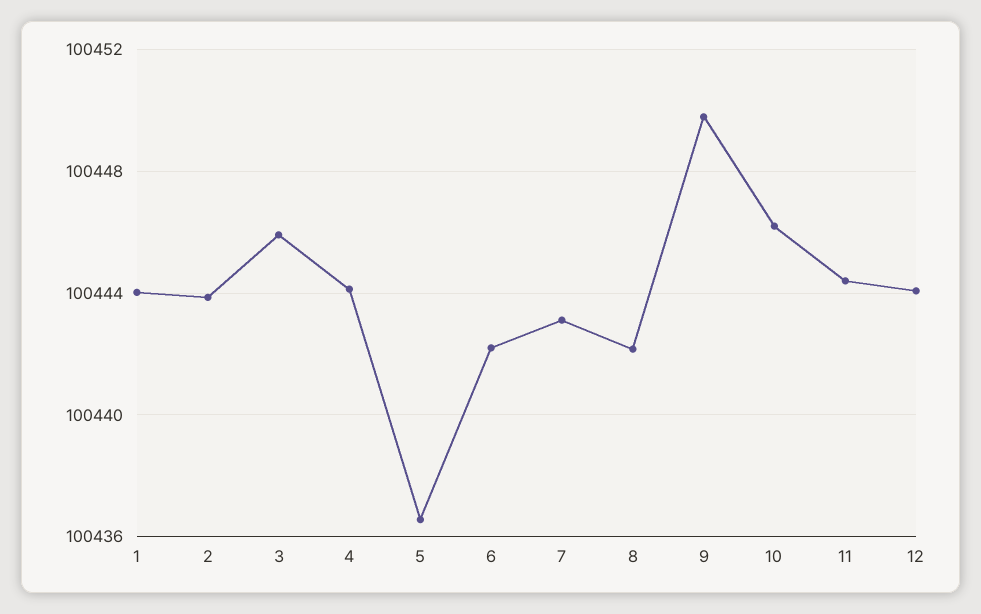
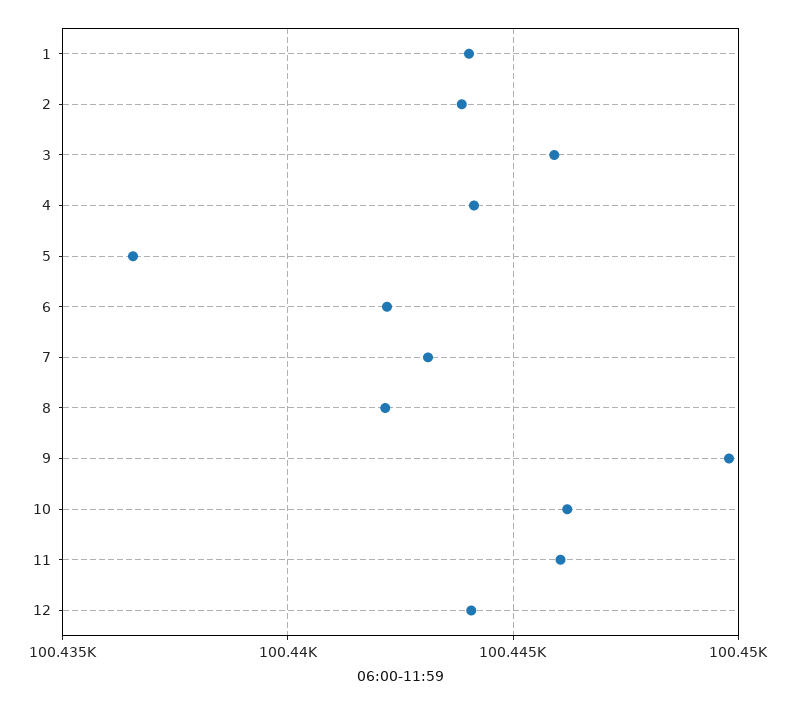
  {
    "1": 100444,
    "2": 100444,
    "3": 100446,
    "4": 100444,
    "5": 100436.5,
    "6": 100442,
    "7": 100443,
    "8": 100442,
    "9": 100450,
    "10": 100446,
-   "11": 100444.5,
+   "11": 100446,
    "12": 100444
  }

